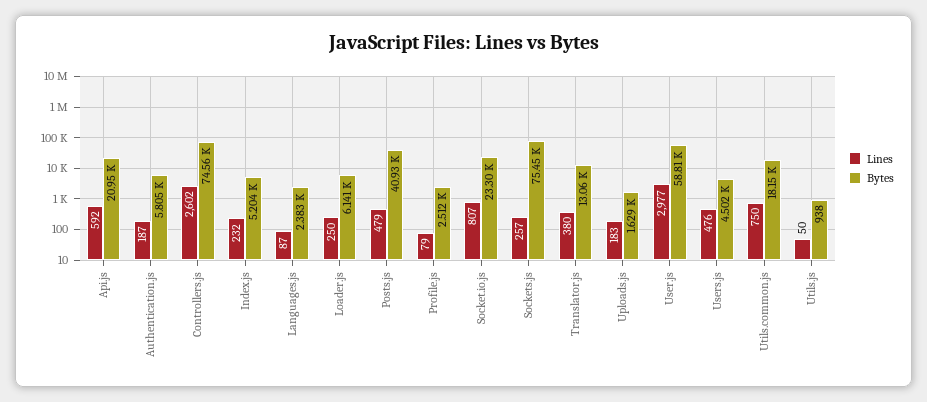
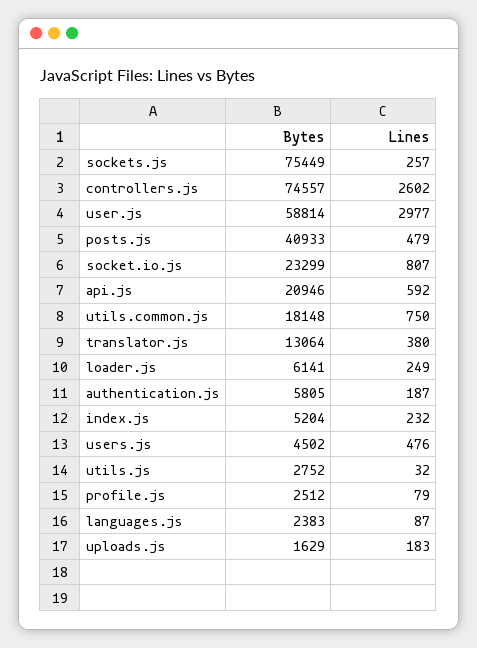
  {
    "Lines": {
      "Api.js": 592,
      "Authentication.js": 187,
      "Controllers.js": 2602,
      "Index.js": 232,
      "Languages.js": 87,
-     "Loader.js": 250,
+     "Loader.js": 249,
      "Posts.js": 479,
      "Profile.js": 79,
      "Socket.io.js": 807,
      "Sockets.js": 257,
      "Translator.js": 380,
      "Uploads.js": 183,
      "User.js": 2977,
      "Users.js": 476,
      "Utils.common.js": 750,
-     "Utils.js": 50
+     "Utils.js": 32
    },
    "Bytes": {
      "Api.js": 20946,
      "Authentication.js": 5805,
      "Controllers.js": 74557,
      "Index.js": 5204,
      "Languages.js": 2383,
      "Loader.js": 6141,
      "Posts.js": 40933,
      "Profile.js": 2512,
      "Socket.io.js": 23299,
      "Sockets.js": 75449,
      "Translator.js": 13064,
      "Uploads.js": 1629,
      "User.js": 58814,
      "Users.js": 4502,
      "Utils.common.js": 18148,
-     "Utils.js": 938
+     "Utils.js": 2752
    }
  }

